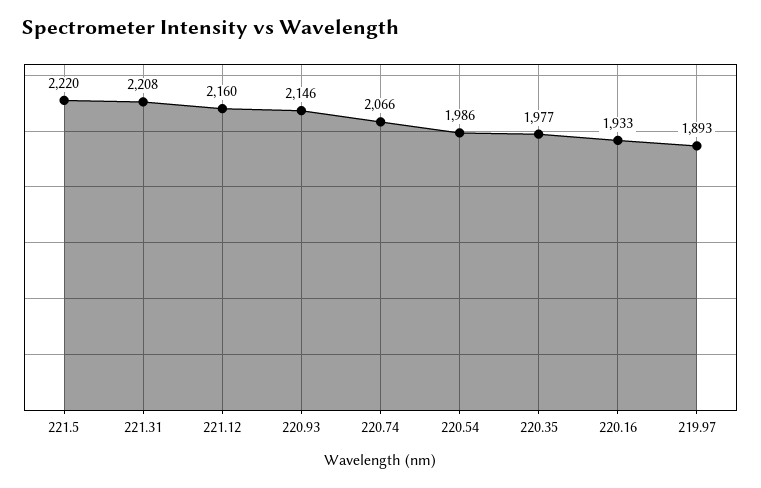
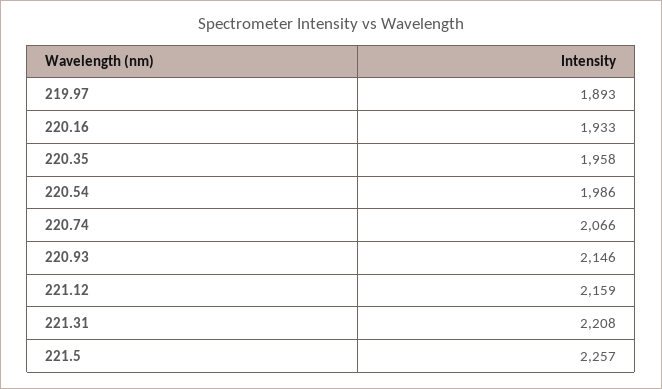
  {
-   "221.5": 2220,
+   "221.5": 2257,
    "221.31": 2208,
-   "221.12": 2160,
+   "221.12": 2159,
    "220.93": 2146,
    "220.74": 2066,
    "220.54": 1986,
-   "220.35": 1977,
+   "220.35": 1958,
    "220.16": 1933,
    "219.97": 1893
  }

